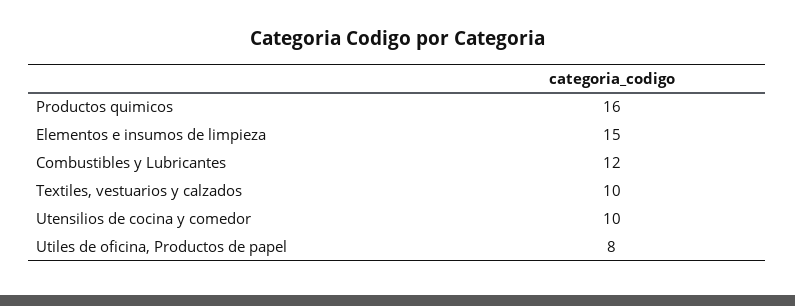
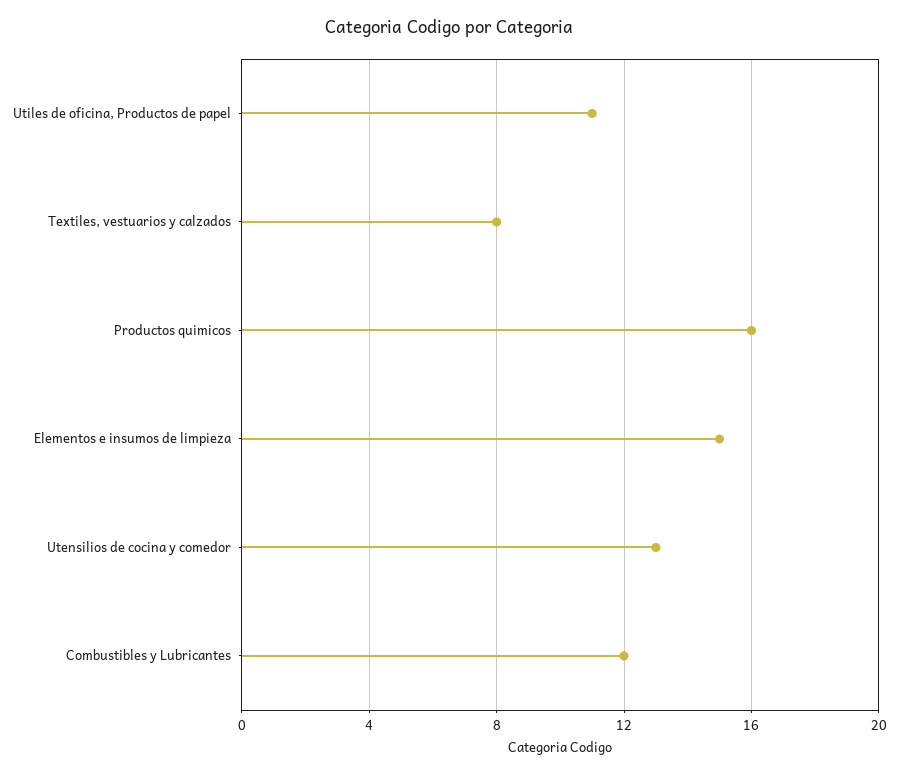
  {
    "Productos quimicos": 16,
    "Elementos e insumos de limpieza": 15,
    "Combustibles y Lubricantes": 12,
-   "Textiles, vestuarios y calzados": 10,
+   "Textiles, vestuarios y calzados": 8,
-   "Utensilios de cocina y comedor": 10,
+   "Utensilios de cocina y comedor": 13,
-   "Utiles de oficina, Productos de papel": 8
+   "Utiles de oficina, Productos de papel": 11
  }

